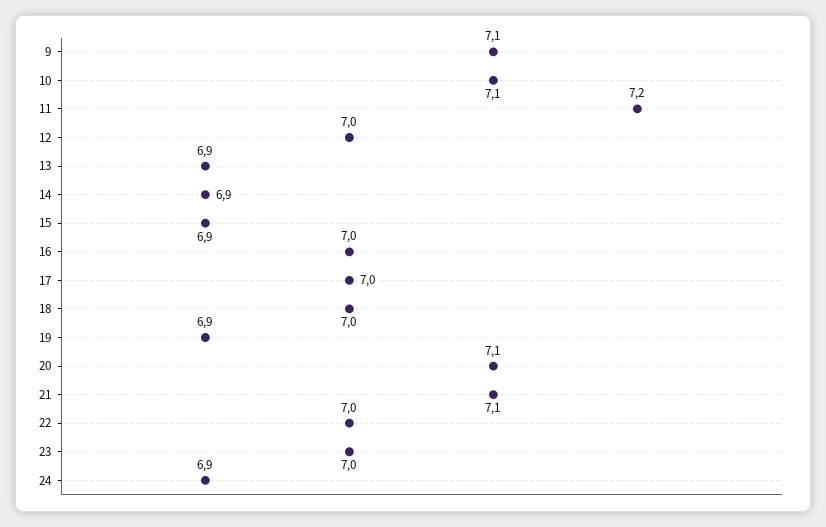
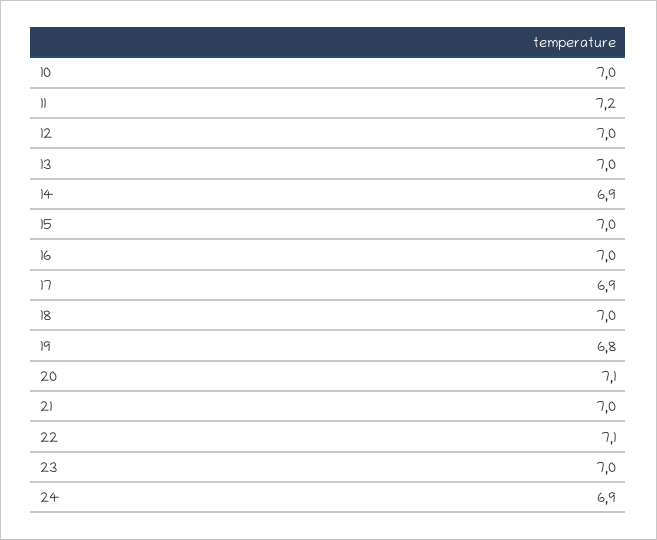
  {
-   "9": 7.1,
-   "10": 7.1,
+   "10": 7,
    "11": 7.2,
    "12": 7,
-   "13": 6.9,
+   "13": 7,
    "14": 6.9,
-   "15": 6.9,
+   "15": 7,
    "16": 7,
-   "17": 7,
+   "17": 6.9,
    "18": 7,
-   "19": 6.9,
+   "19": 6.8,
    "20": 7.1,
-   "21": 7.1,
+   "21": 7,
-   "22": 7,
+   "22": 7.1,
    "23": 7,
    "24": 6.9
  }

